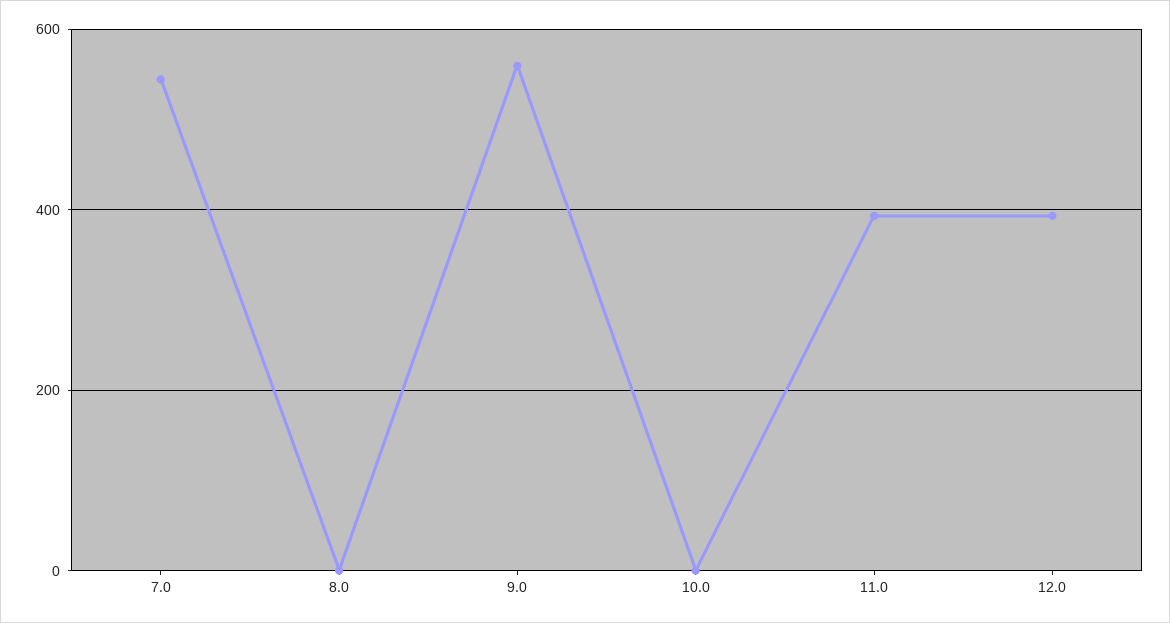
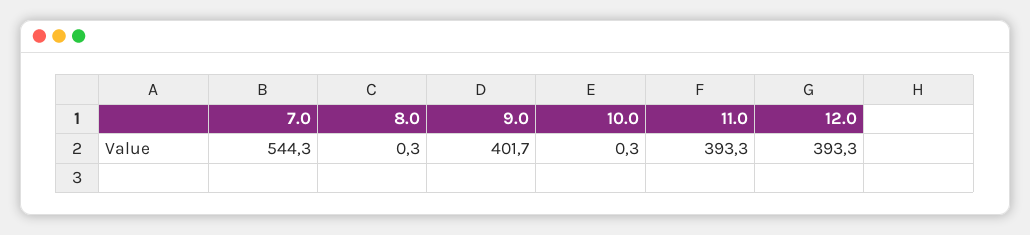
  {
    "7.0": 544.3,
    "8.0": 0.3,
-   "9.0": 560,
+   "9.0": 401.7,
    "10.0": 0.3,
    "11.0": 393.3,
    "12.0": 393.3
  }

